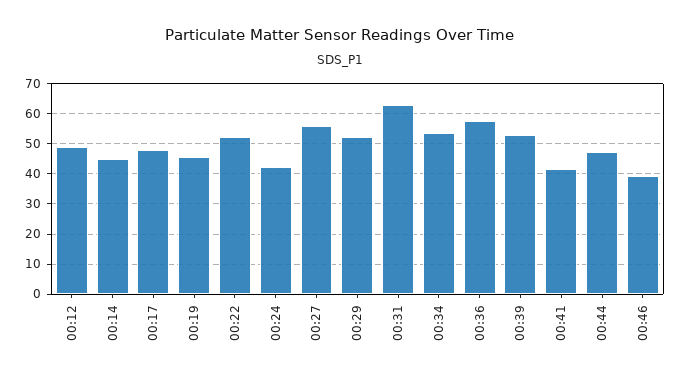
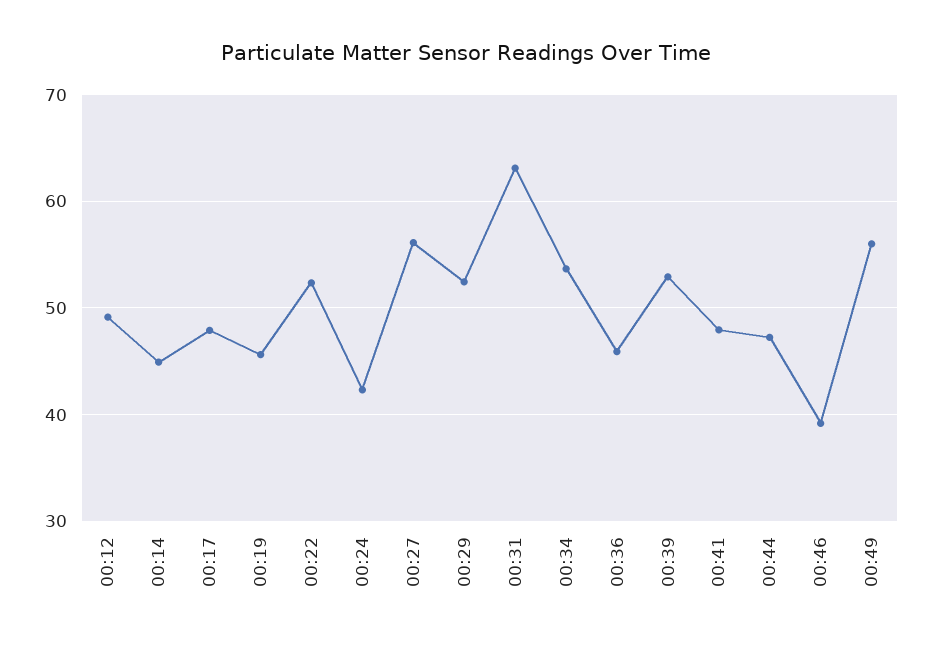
  {
    "00:12": 49,
    "00:14": 45,
    "00:17": 48,
    "00:19": 46,
    "00:22": 52,
    "00:24": 42,
    "00:27": 56,
    "00:29": 52,
    "00:31": 63,
    "00:34": 54,
-   "00:36": 58,
+   "00:36": 46,
    "00:39": 53,
-   "00:41": 42,
+   "00:41": 48,
    "00:44": 47,
-   "00:46": 39
+   "00:46": 39,
+   "00:49": 56
  }

